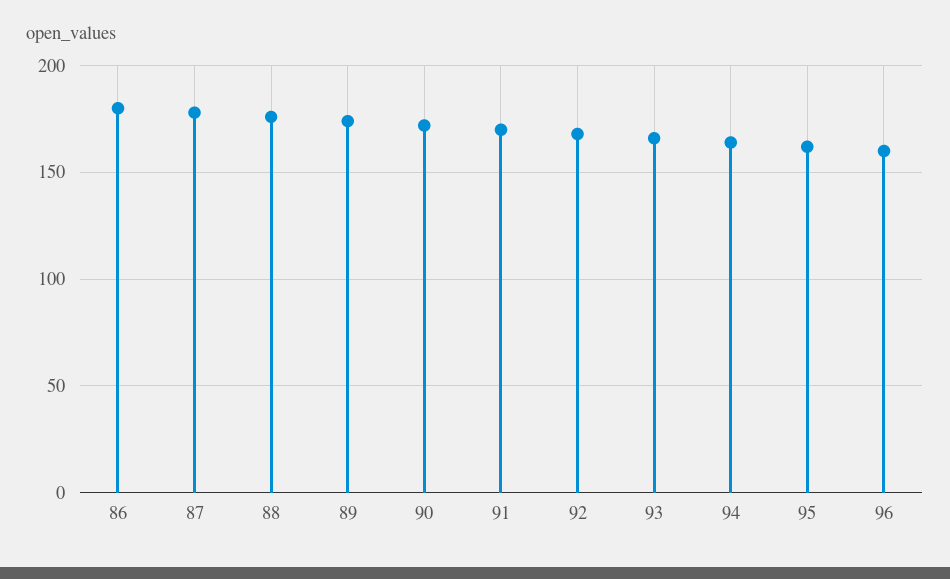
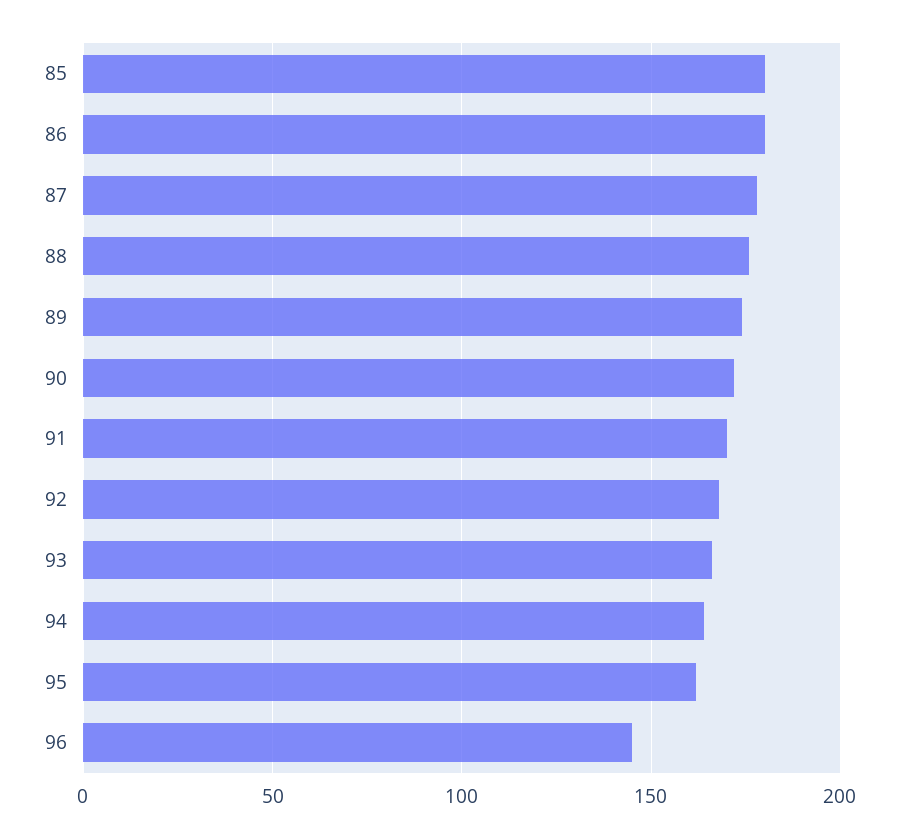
  {
    "86": 180,
    "87": 180,
    "88": 175,
    "89": 175,
    "90": 170,
    "91": 170,
    "92": 170,
    "93": 165,
    "94": 165,
    "95": 160,
-   "96": 160
+   "96": 145,
+   "85": 180
  }

